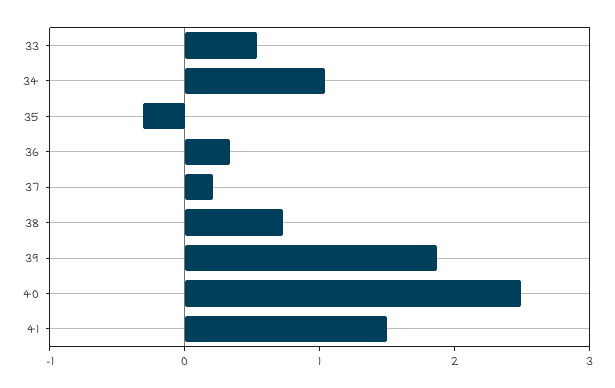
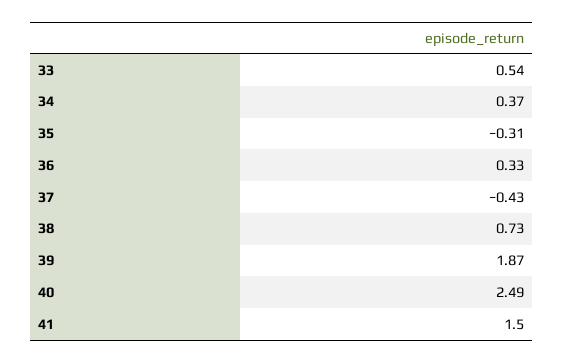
  {
    "33": 0.54,
-   "34": 1,
+   "34": 0.37,
    "35": -0.31,
    "36": 0.33,
-   "37": 0.2,
+   "37": -0.43,
    "38": 0.73,
    "39": 1.87,
    "40": 2.49,
    "41": 1.5
  }

